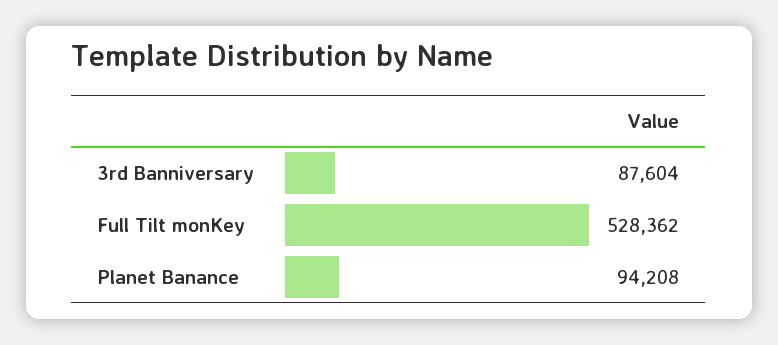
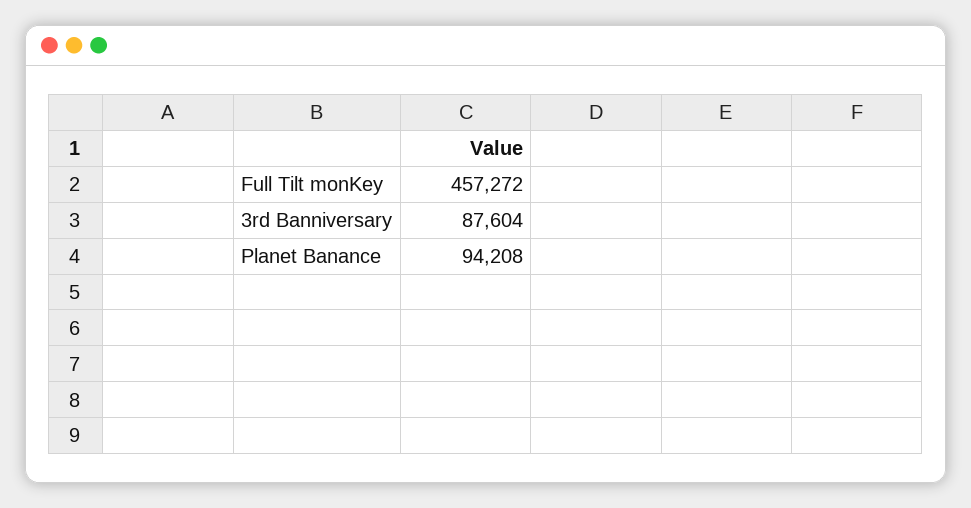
  {
    "3rd Banniversary": 87604,
-   "Full Tilt monKey": 528362,
+   "Full Tilt monKey": 457272,
    "Planet Banance": 94208
  }

